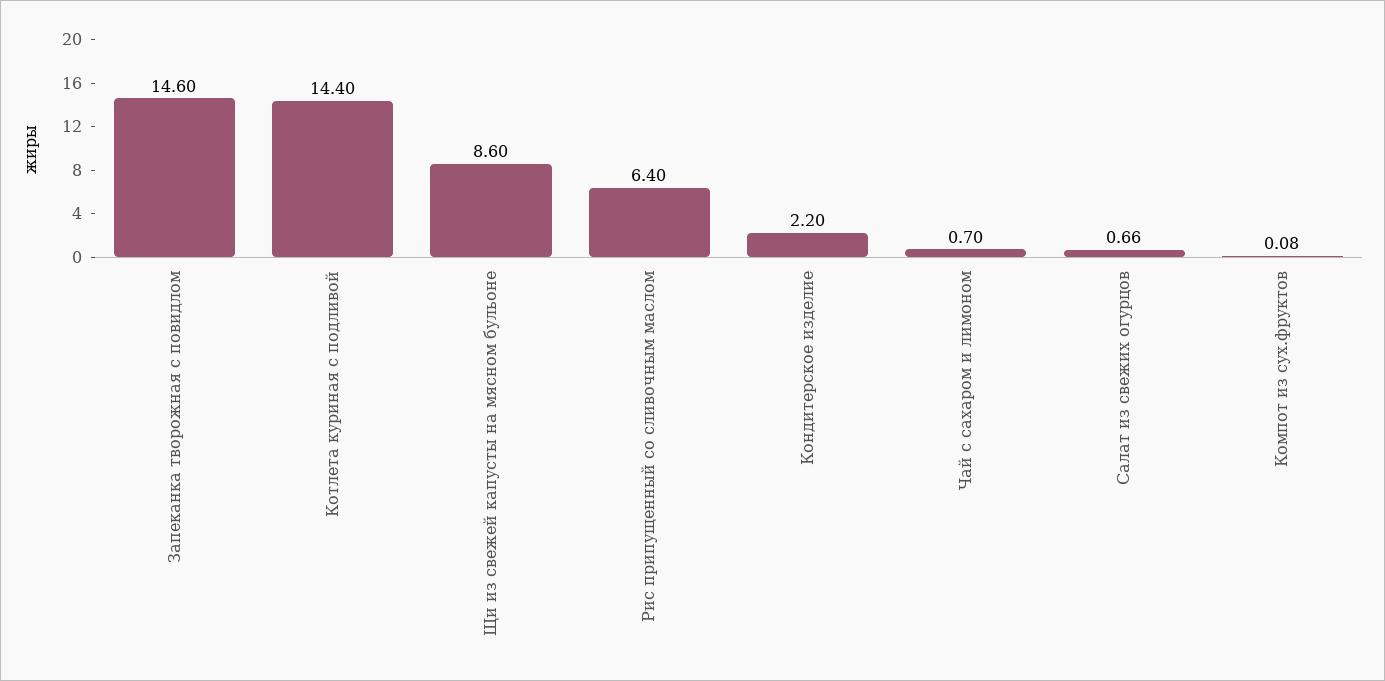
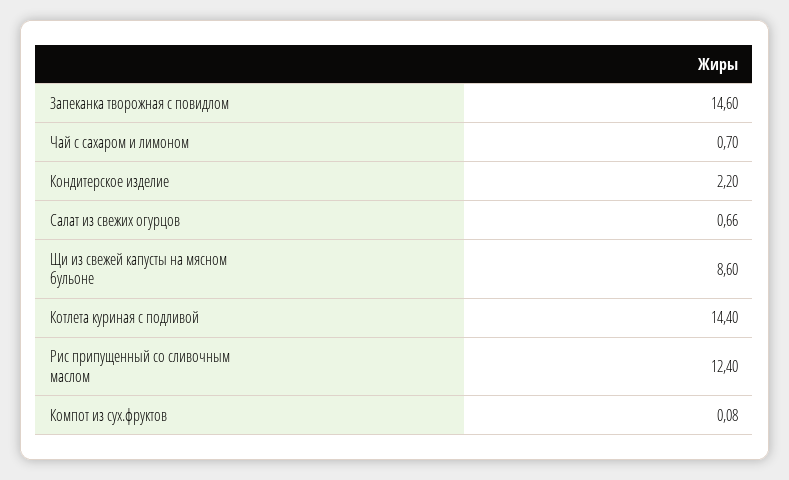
  {
    "Запеканка творожная с повидлом": 14.6,
    "Котлета куриная с подливой": 14.4,
    "Щи из свежей капусты на мясном бульоне": 8.6,
-   "Рис припущенный со сливочным маслом": 6.4,
+   "Рис припущенный со сливочным маслом": 12.4,
    "Кондитерское изделие": 2.2,
    "Чай с сахаром и лимоном": 0.7,
    "Салат из свежих огурцов": 0.66,
    "Компот из сух.фруктов": 0.08
  }

